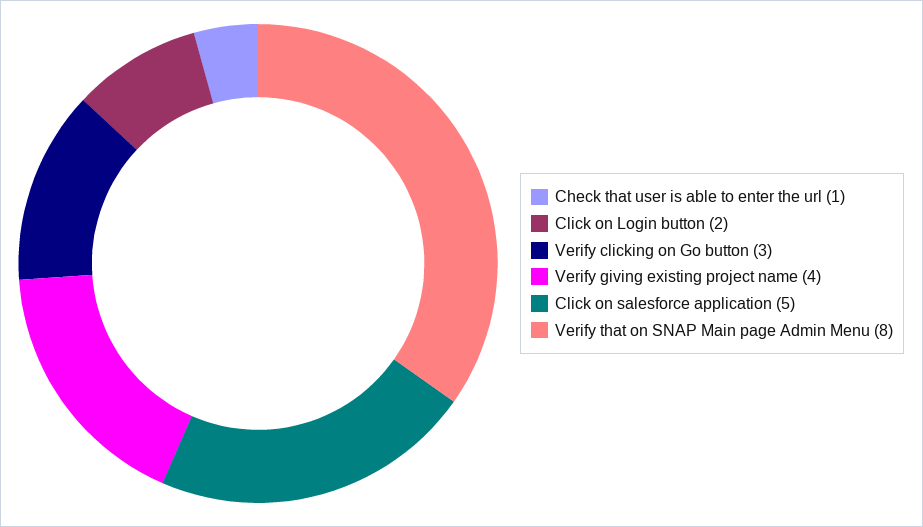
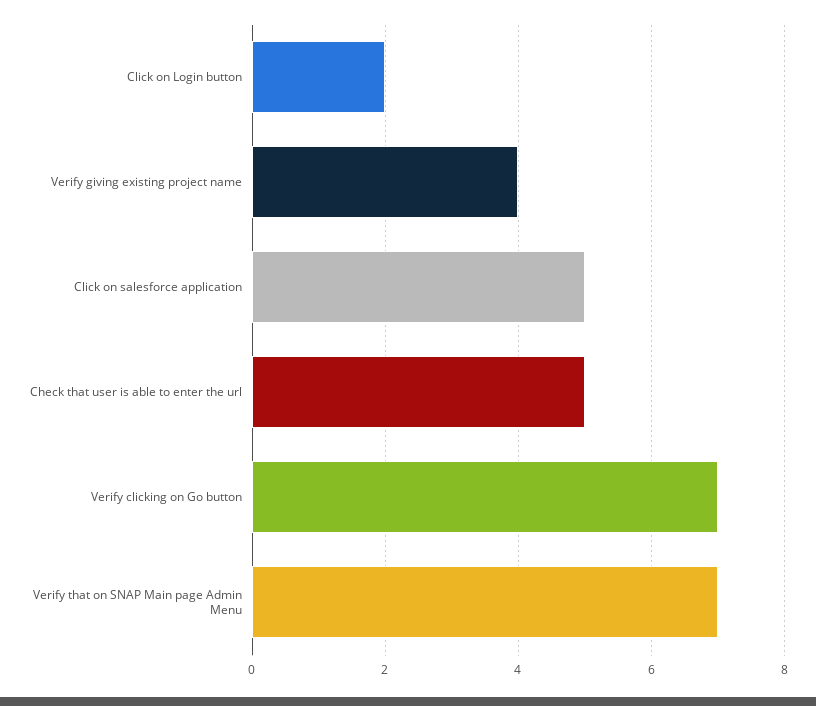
  {
-   "Check that user is able to enter the url": 1,
+   "Check that user is able to enter the url": 5,
    "Click on Login button": 2,
-   "Verify clicking on Go button": 3,
+   "Verify clicking on Go button": 7,
    "Verify giving existing project name": 4,
    "Click on salesforce application": 5,
-   "Verify that on SNAP Main page Admin Menu": 8
+   "Verify that on SNAP Main page Admin Menu": 7
  }

